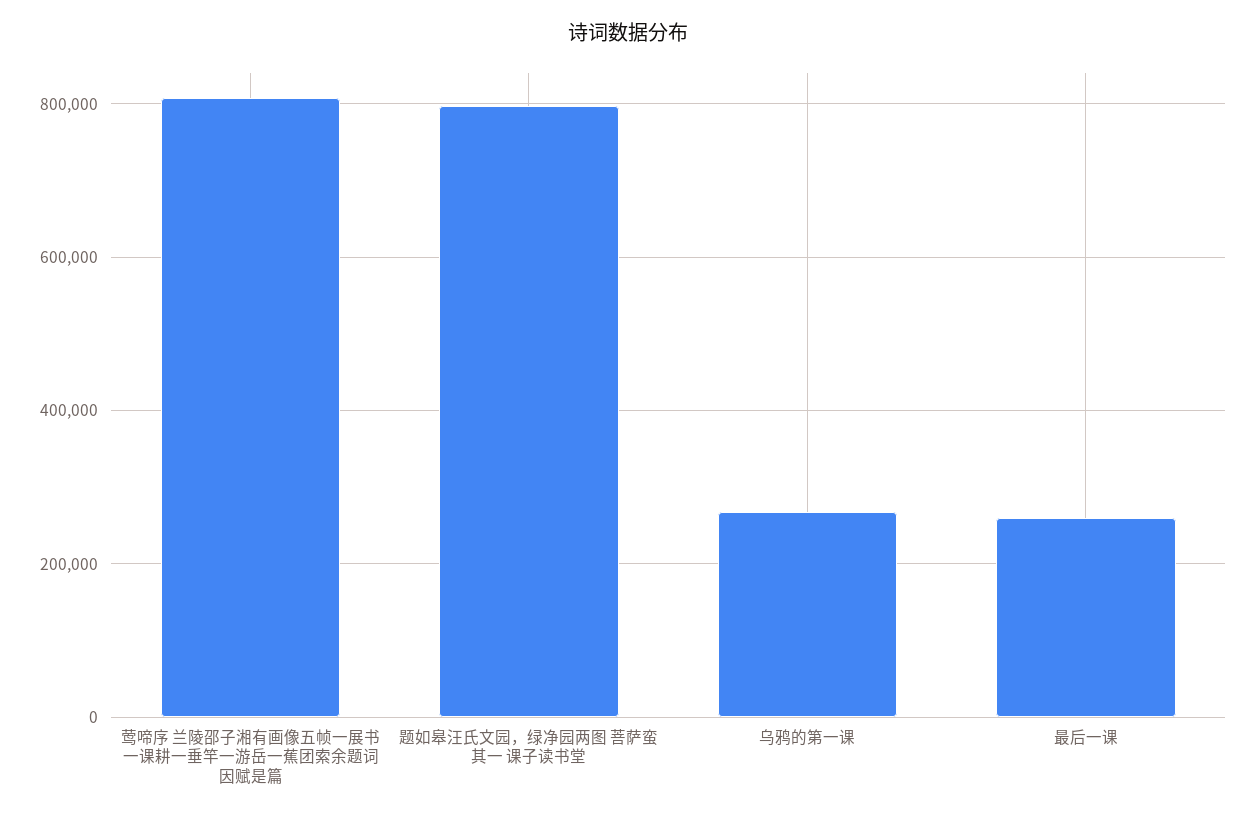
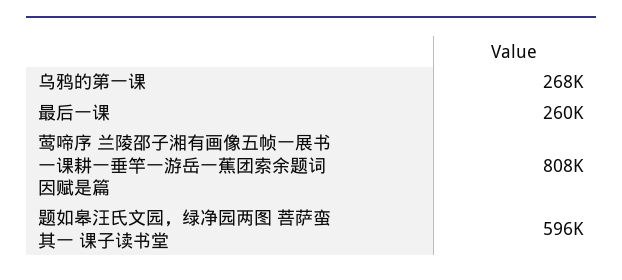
  {
    "莺啼序 兰陵邵子湘有画像五帧一展书一课耕一垂竿一游岳一蕉团索余题词因赋是篇": 808000,
-   "题如皋汪氏文园，绿净园两图 菩萨蛮 其一 课子读书堂": 800000,
+   "题如皋汪氏文园，绿净园两图 菩萨蛮 其一 课子读书堂": 596000,
    "乌鸦的第一课": 268000,
    "最后一课": 260000
  }

